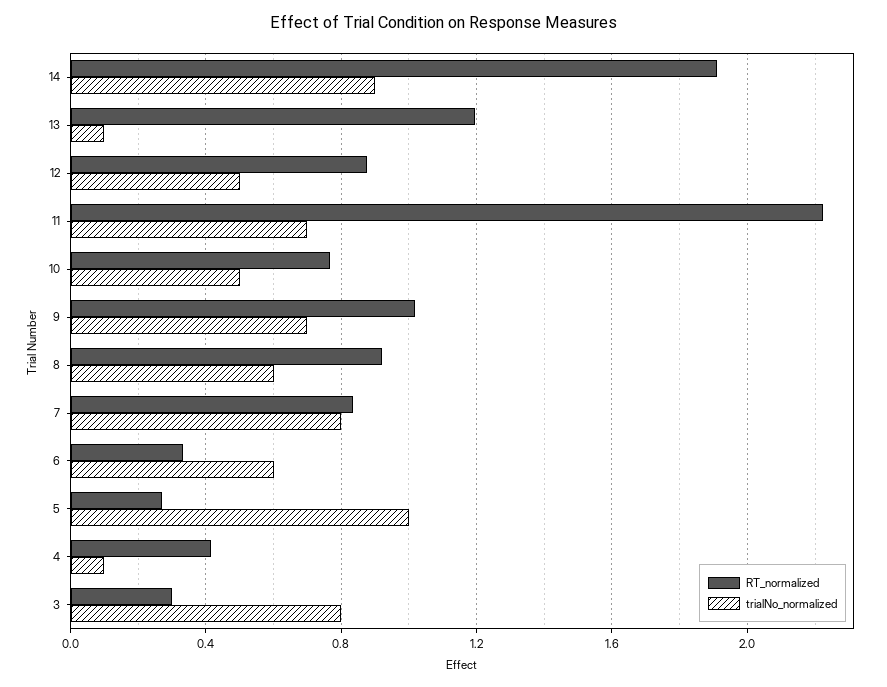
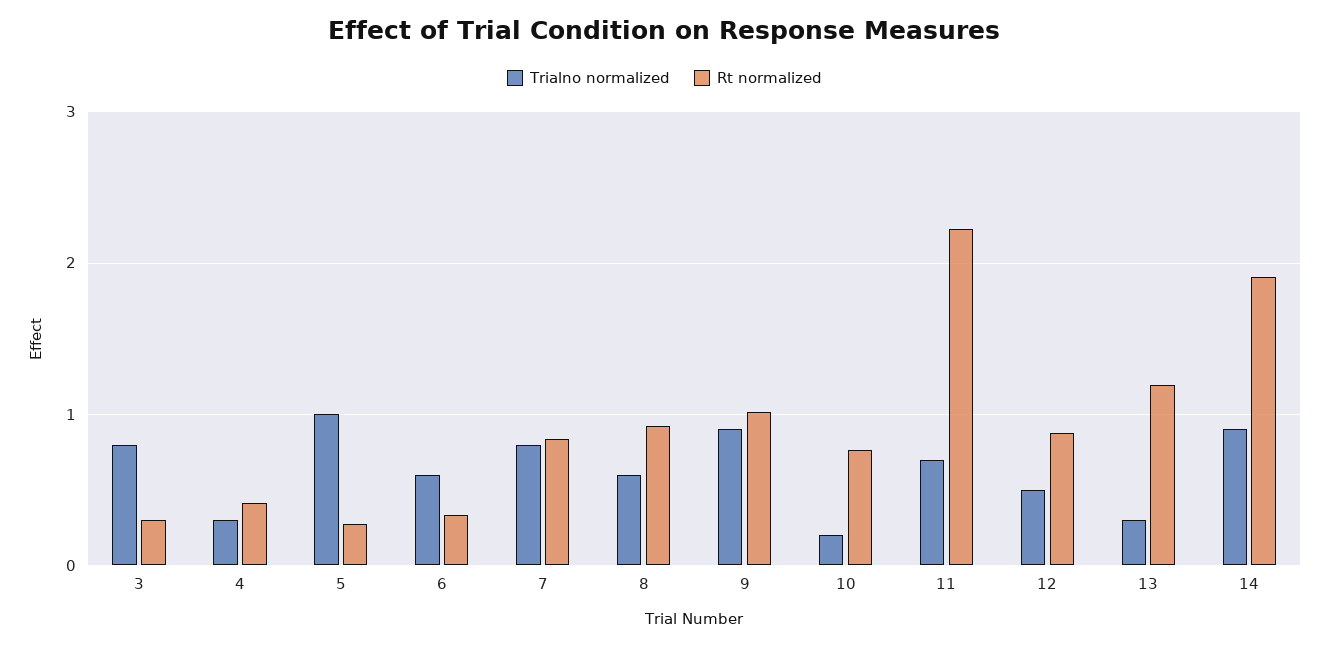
  {
    "RT_normalized": {
      "14": 1.9,
      "13": 1.2,
      "12": 0.9,
      "11": 2.2,
      "10": 0.75,
      "9": 1,
      "8": 0.9,
      "7": 0.85,
      "6": 0.35,
      "5": 0.25,
      "4": 0.4,
      "3": 0.3
    },
    "trialNo_normalized": {
      "14": 0.9,
-     "13": 0.1,
+     "13": 0.3,
      "12": 0.5,
      "11": 0.7,
-     "10": 0.5,
+     "10": 0.2,
-     "9": 0.7,
+     "9": 0.9,
      "8": 0.6,
      "7": 0.8,
      "6": 0.6,
      "5": 1,
-     "4": 0.1,
+     "4": 0.3,
      "3": 0.8
    }
  }

